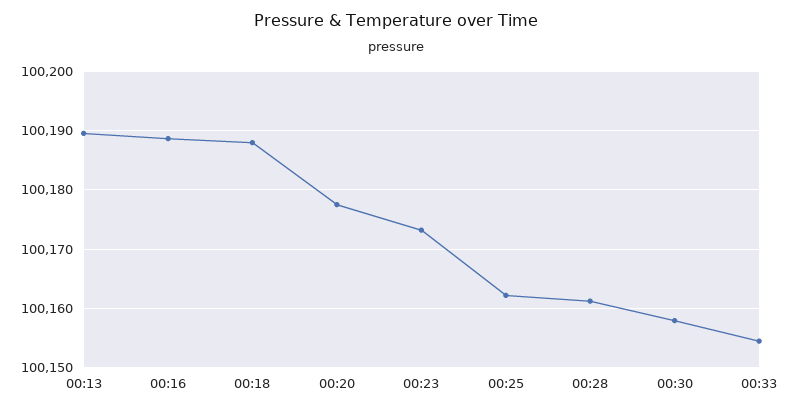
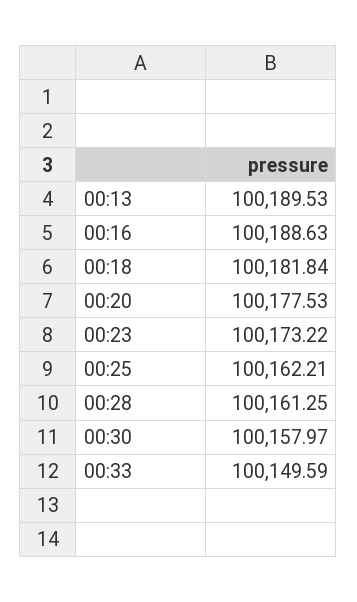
  {
    "00:13": 100189.53,
    "00:16": 100188.63,
-   "00:18": 100188,
+   "00:18": 100181.84,
    "00:20": 100177.53,
    "00:23": 100173.22,
    "00:25": 100162.21,
    "00:28": 100161.25,
    "00:30": 100157.97,
-   "00:33": 100154
+   "00:33": 100149.59
  }

